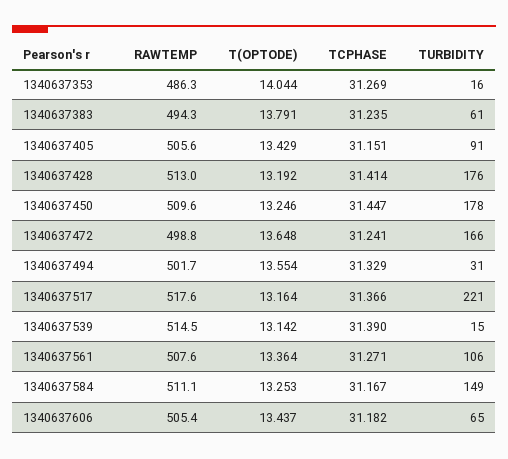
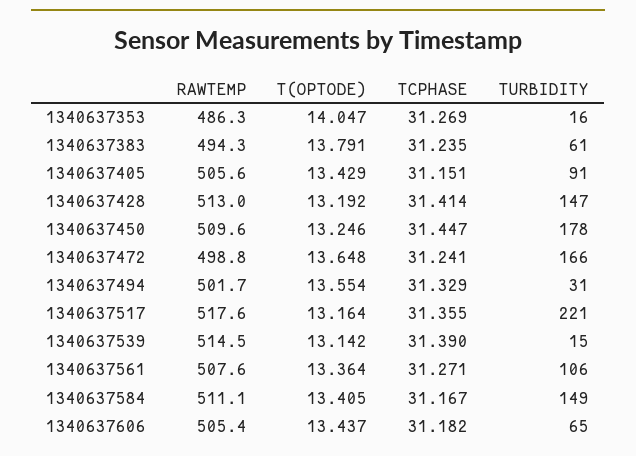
  {
    "RAWTEMP": {
      "1340637353": 486.3,
      "1340637383": 494.3,
      "1340637405": 505.6,
      "1340637428": 513,
      "1340637450": 509.6,
      "1340637472": 498.8,
      "1340637494": 501.7,
      "1340637517": 517.6,
      "1340637539": 514.5,
      "1340637561": 507.6,
      "1340637584": 511.1,
      "1340637606": 505.4
    },
    "T(OPTODE)": {
-     "1340637353": 14.044,
+     "1340637353": 14.047,
      "1340637383": 13.791,
      "1340637405": 13.429,
      "1340637428": 13.192,
      "1340637450": 13.246,
      "1340637472": 13.648,
      "1340637494": 13.554,
      "1340637517": 13.164,
      "1340637539": 13.142,
      "1340637561": 13.364,
-     "1340637584": 13.253,
+     "1340637584": 13.405,
      "1340637606": 13.437
    },
    "TCPHASE": {
      "1340637353": 31.269,
      "1340637383": 31.235,
      "1340637405": 31.151,
      "1340637428": 31.414,
      "1340637450": 31.447,
      "1340637472": 31.241,
      "1340637494": 31.329,
-     "1340637517": 31.366,
+     "1340637517": 31.355,
      "1340637539": 31.39,
      "1340637561": 31.271,
      "1340637584": 31.167,
      "1340637606": 31.182
    },
    "TURBIDITY": {
      "1340637353": 16,
      "1340637383": 61,
      "1340637405": 91,
-     "1340637428": 176,
+     "1340637428": 147,
      "1340637450": 178,
      "1340637472": 166,
      "1340637494": 31,
      "1340637517": 221,
      "1340637539": 15,
      "1340637561": 106,
      "1340637584": 149,
      "1340637606": 65
    }
  }

